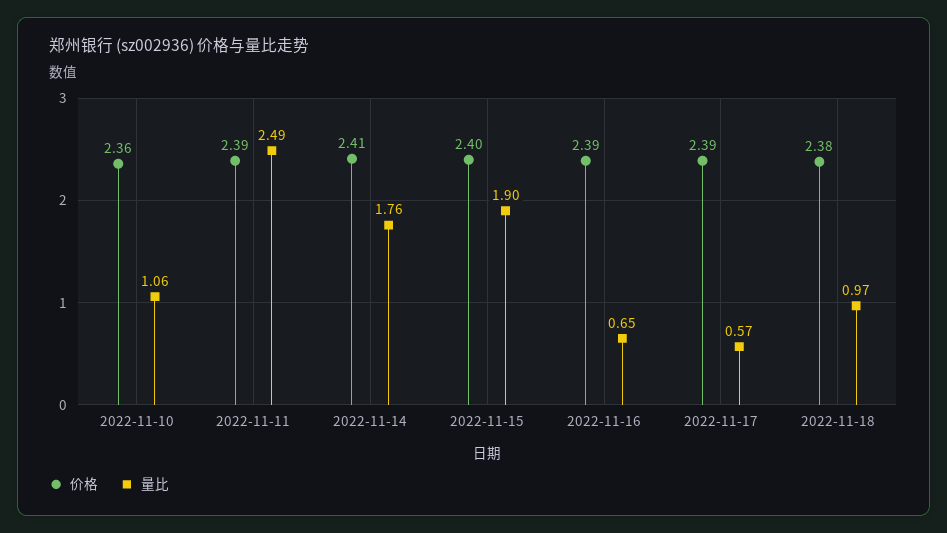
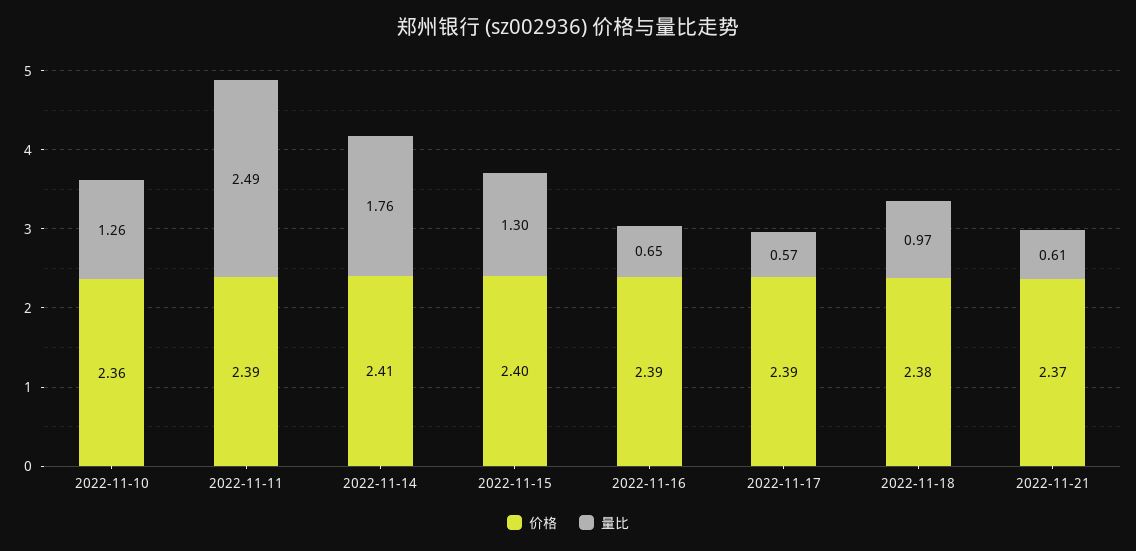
  {
    "价格": {
      "2022-11-10": 2.36,
      "2022-11-11": 2.39,
      "2022-11-14": 2.41,
      "2022-11-15": 2.4,
      "2022-11-16": 2.39,
      "2022-11-17": 2.39,
-     "2022-11-18": 2.38
+     "2022-11-18": 2.38,
+     "2022-11-21": 2.37
    },
    "量比": {
-     "2022-11-10": 1.06,
+     "2022-11-10": 1.26,
      "2022-11-11": 2.49,
      "2022-11-14": 1.76,
-     "2022-11-15": 1.9,
+     "2022-11-15": 1.3,
      "2022-11-16": 0.65,
      "2022-11-17": 0.57,
-     "2022-11-18": 0.97
+     "2022-11-18": 0.97,
+     "2022-11-21": 0.61
    }
  }

